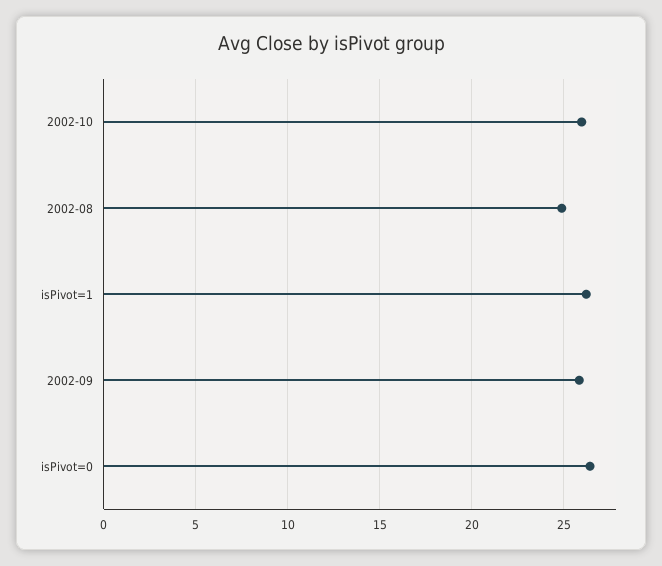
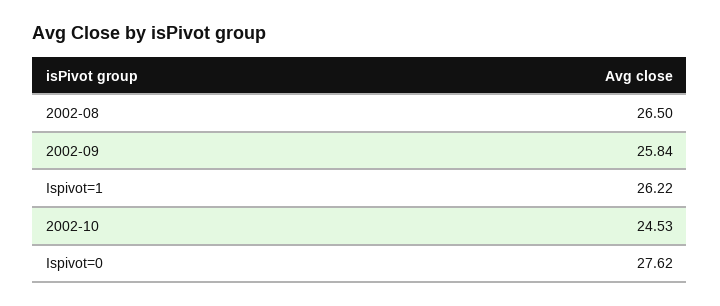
  {
-   "2002-10": 26,
+   "2002-10": 24.53,
-   "2002-08": 25,
+   "2002-08": 26.5,
    "isPivot=1": 26.22,
    "2002-09": 25.84,
-   "isPivot=0": 26.5
+   "isPivot=0": 27.62
  }

